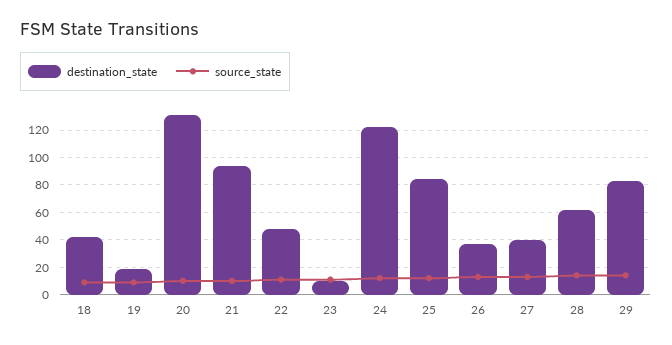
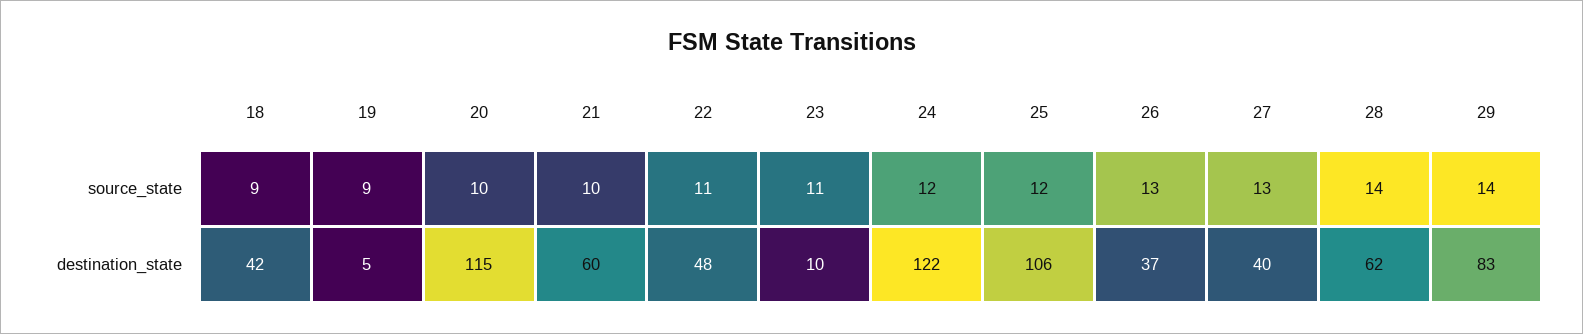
  {
    "destination_state": {
      "18": 42,
-     "19": 20,
+     "19": 5,
-     "20": 130,
+     "20": 115,
-     "21": 95,
+     "21": 60,
      "22": 48,
      "23": 10,
      "24": 122,
-     "25": 85,
+     "25": 106,
      "26": 37,
      "27": 40,
      "28": 62,
      "29": 83
    },
    "source_state": {
      "18": 9,
      "19": 9,
      "20": 10,
      "21": 10,
      "22": 11,
      "23": 11,
      "24": 12,
      "25": 12,
      "26": 13,
      "27": 13,
      "28": 14,
      "29": 14
    }
  }

